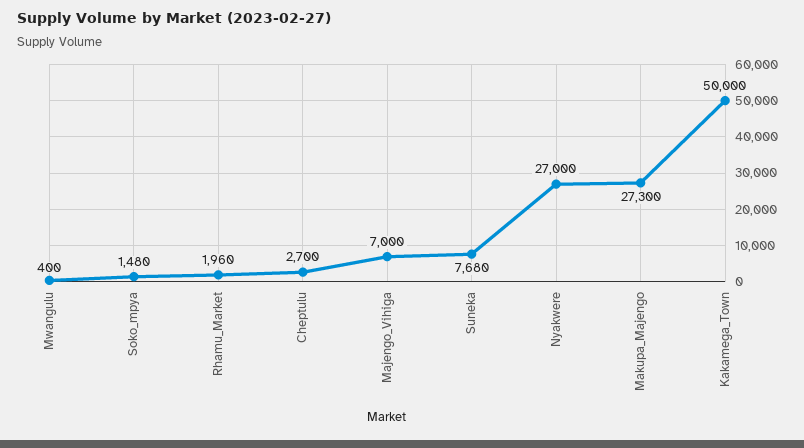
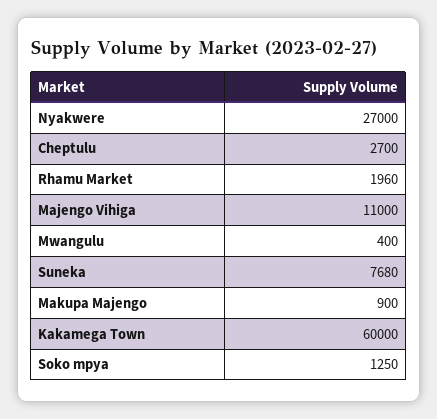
  {
    "Mwangulu": 400,
-   "Soko_mpya": 1480,
+   "Soko_mpya": 1250,
    "Rhamu_Market": 1960,
    "Cheptulu": 2700,
-   "Majengo_Vihiga": 7000,
+   "Majengo_Vihiga": 11000,
    "Suneka": 7680,
    "Nyakwere": 27000,
-   "Makupa_Majengo": 27300,
+   "Makupa_Majengo": 900,
-   "Kakamega_Town": 50000
+   "Kakamega_Town": 60000
  }

